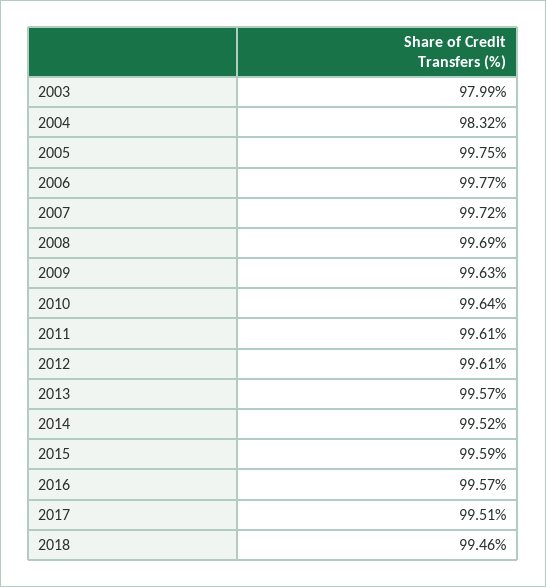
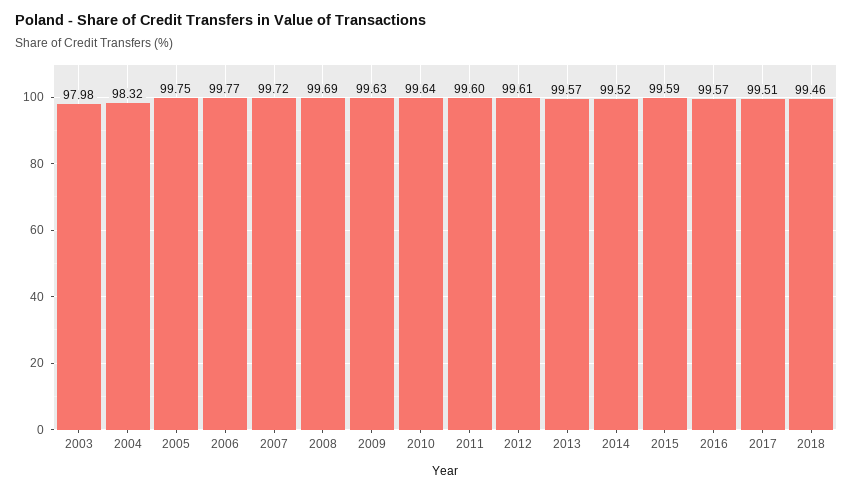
  {
-   "2003": 97.99,
+   "2003": 97.98,
    "2004": 98.32,
    "2005": 99.75,
    "2006": 99.77,
    "2007": 99.72,
    "2008": 99.69,
    "2009": 99.63,
    "2010": 99.64,
-   "2011": 99.61,
+   "2011": 99.6,
    "2012": 99.61,
    "2013": 99.57,
    "2014": 99.52,
    "2015": 99.59,
    "2016": 99.57,
    "2017": 99.51,
    "2018": 99.46
  }

